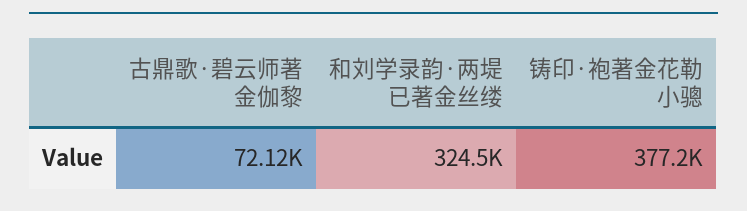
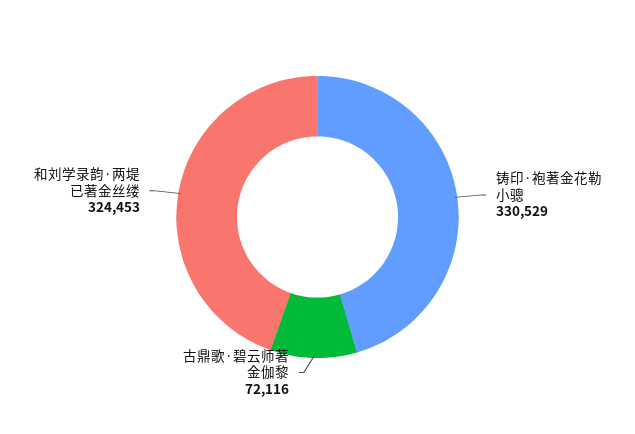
  {
    "古鼎歌·碧云师著金伽黎": 72116,
    "和刘学录韵·两堤已著金丝缕": 324453,
-   "铸印·袍著金花勒小骢": 377200
+   "铸印·袍著金花勒小骢": 330529
  }

